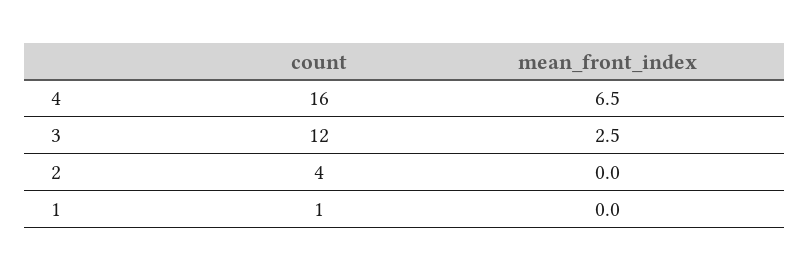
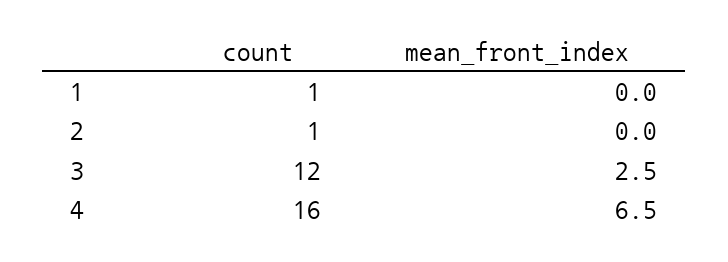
  {
    "count": {
      "4": 16,
      "3": 12,
-     "2": 4,
+     "2": 1,
      "1": 1
    },
    "mean_front_index": {
      "4": 6.5,
      "3": 2.5,
      "2": 0,
      "1": 0
    }
  }

